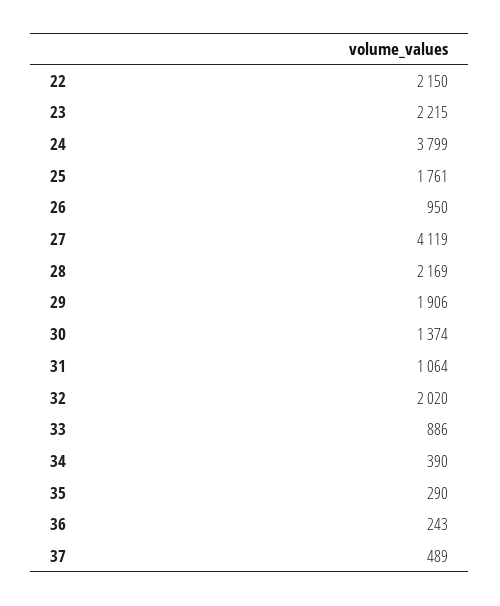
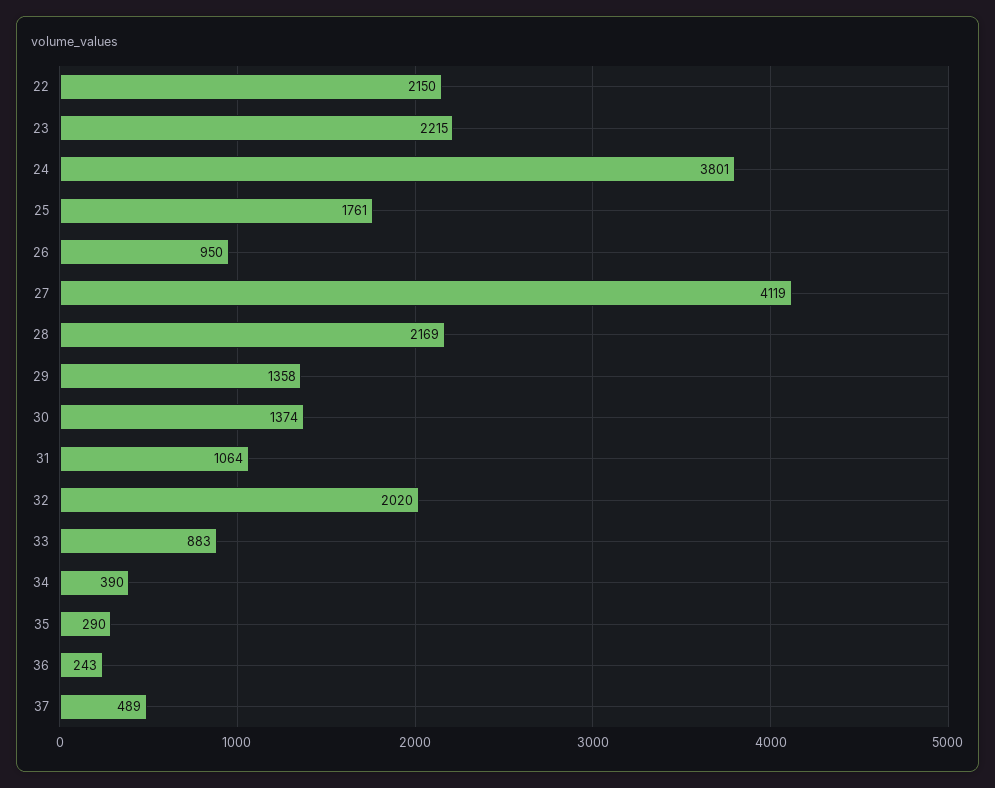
  {
    "22": 2150,
    "23": 2215,
-   "24": 3799,
+   "24": 3801,
    "25": 1761,
    "26": 950,
    "27": 4119,
    "28": 2169,
-   "29": 1906,
+   "29": 1358,
    "30": 1374,
    "31": 1064,
    "32": 2020,
-   "33": 886,
+   "33": 883,
    "34": 390,
    "35": 290,
    "36": 243,
    "37": 489
  }

